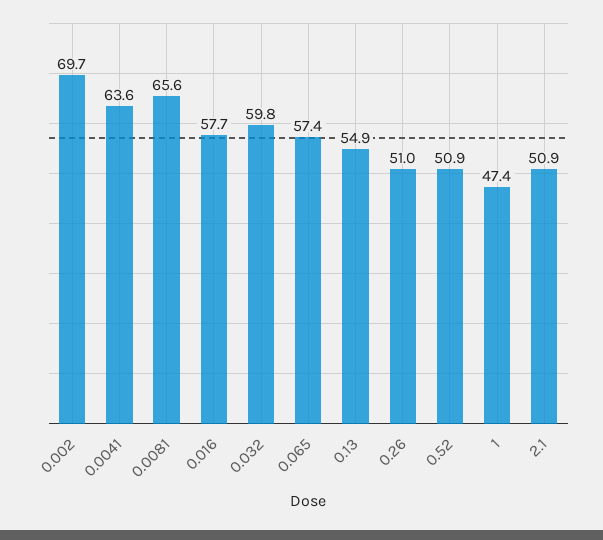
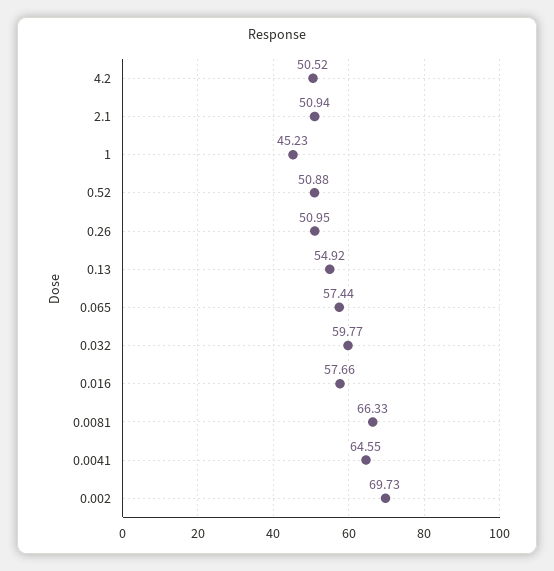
  {
    "0.002": 69.73,
-   "0.0041": 63.6,
+   "0.0041": 64.55,
-   "0.0081": 65.6,
+   "0.0081": 66.33,
    "0.016": 57.66,
    "0.032": 59.77,
    "0.065": 57.44,
    "0.13": 54.92,
    "0.26": 50.95,
    "0.52": 50.88,
-   "1": 47.4,
+   "1": 45.23,
-   "2.1": 50.94
+   "2.1": 50.94,
+   "4.2": 50.52
  }

